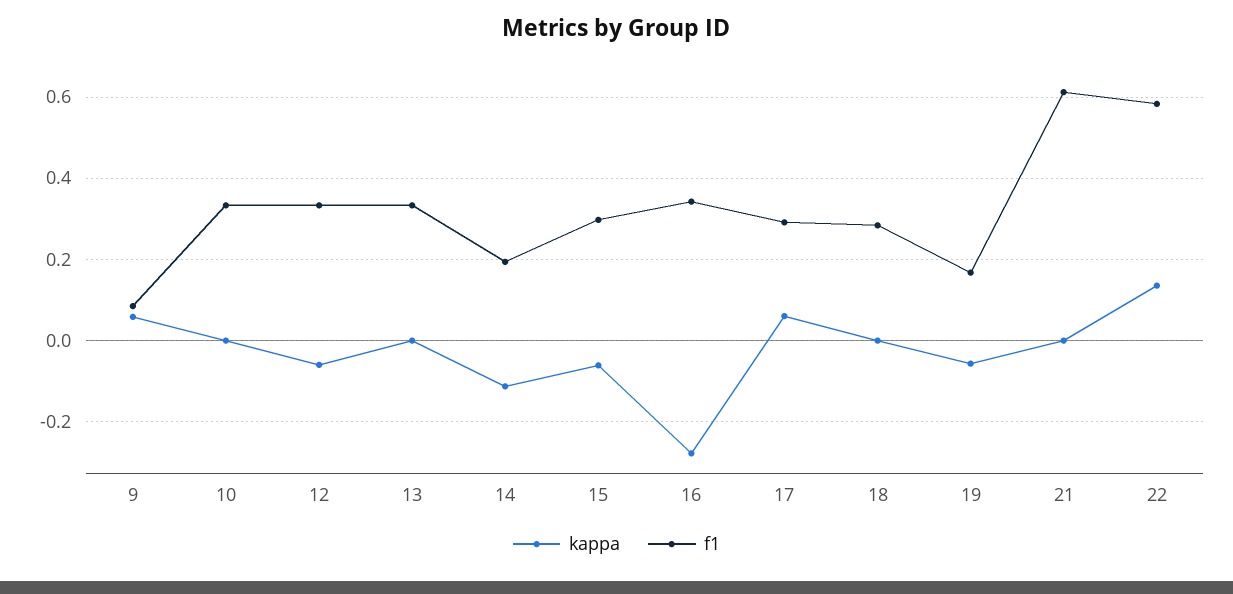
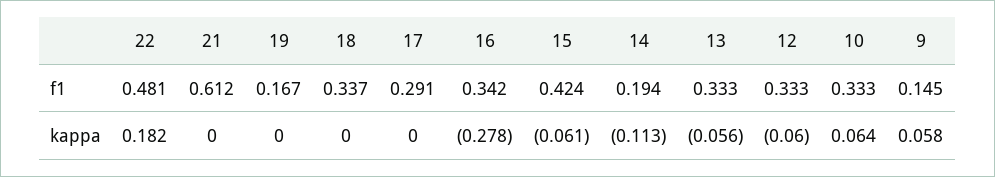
  {
    "kappa": {
      "9": 0.058,
-     "10": 0,
+     "10": 0.064,
      "12": -0.06,
-     "13": 0,
+     "13": -0.056,
      "14": -0.113,
      "15": -0.061,
      "16": -0.278,
-     "17": 0.06,
+     "17": 0,
      "18": 0,
-     "19": -0.06,
+     "19": 0,
      "21": 0,
-     "22": 0.14
+     "22": 0.182
    },
    "f1": {
-     "9": 0.08,
+     "9": 0.145,
      "10": 0.333,
      "12": 0.333,
      "13": 0.333,
      "14": 0.194,
-     "15": 0.3,
+     "15": 0.424,
      "16": 0.342,
      "17": 0.291,
-     "18": 0.28,
+     "18": 0.337,
      "19": 0.167,
      "21": 0.612,
-     "22": 0.58
+     "22": 0.481
    }
  }

